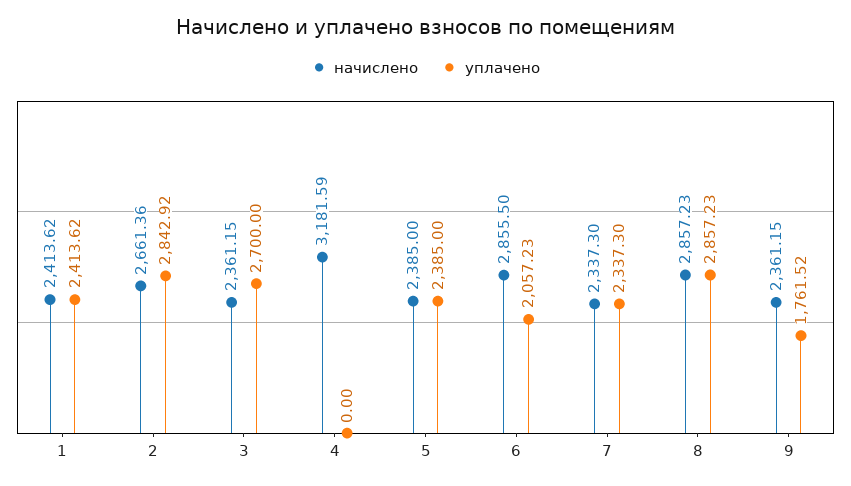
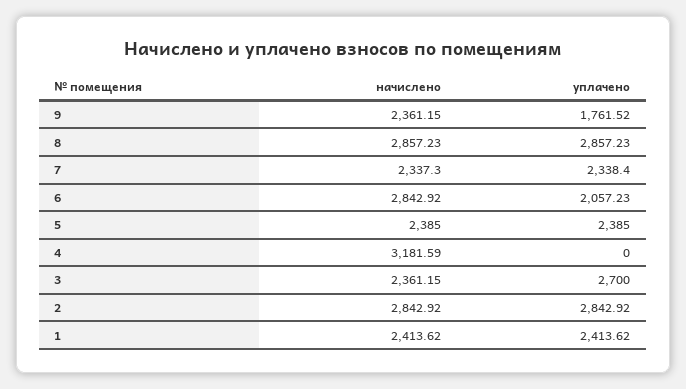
  {
    "начислено": {
      "1": 2413.62,
-     "2": 2661.36,
+     "2": 2842.92,
      "3": 2361.15,
      "4": 3181.59,
      "5": 2385,
-     "6": 2855.5,
+     "6": 2842.92,
      "7": 2337.3,
      "8": 2857.23,
      "9": 2361.15
    },
    "уплачено": {
      "1": 2413.62,
      "2": 2842.92,
      "3": 2700,
      "4": 0,
      "5": 2385,
      "6": 2057.23,
-     "7": 2337.3,
+     "7": 2338.4,
      "8": 2857.23,
      "9": 1761.52
    }
  }

